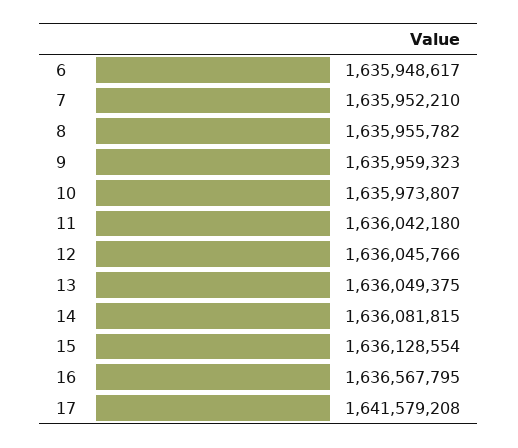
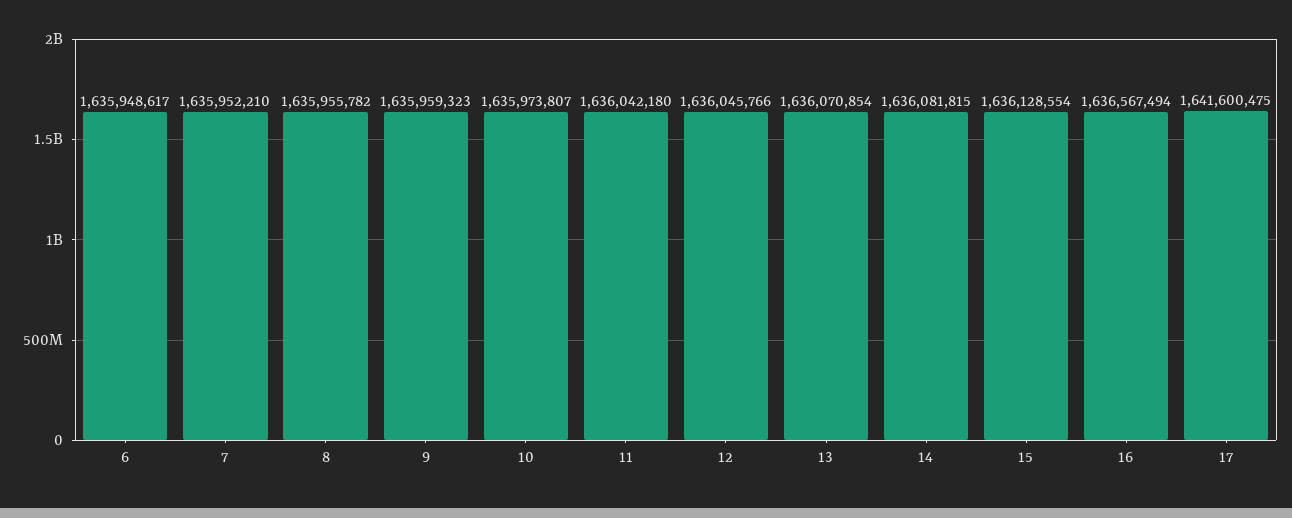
  {
    "6": 1635948617,
    "7": 1635952210,
    "8": 1635955782,
    "9": 1635959323,
    "10": 1635973807,
    "11": 1636042180,
    "12": 1636045766,
-   "13": 1636049375,
+   "13": 1636070854,
    "14": 1636081815,
    "15": 1636128554,
-   "16": 1636567795,
+   "16": 1636567494,
-   "17": 1641579208
+   "17": 1641600475
  }

